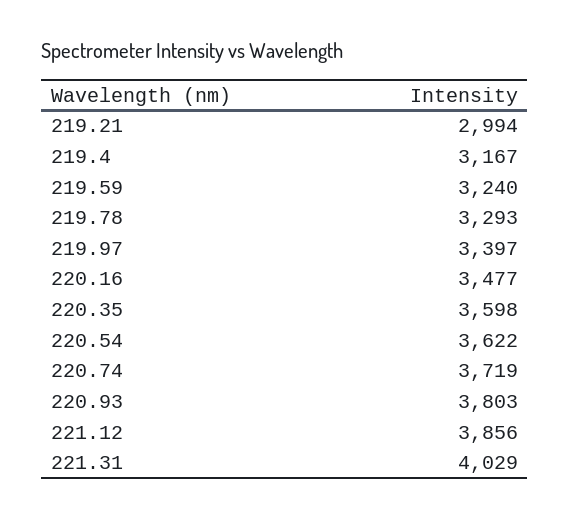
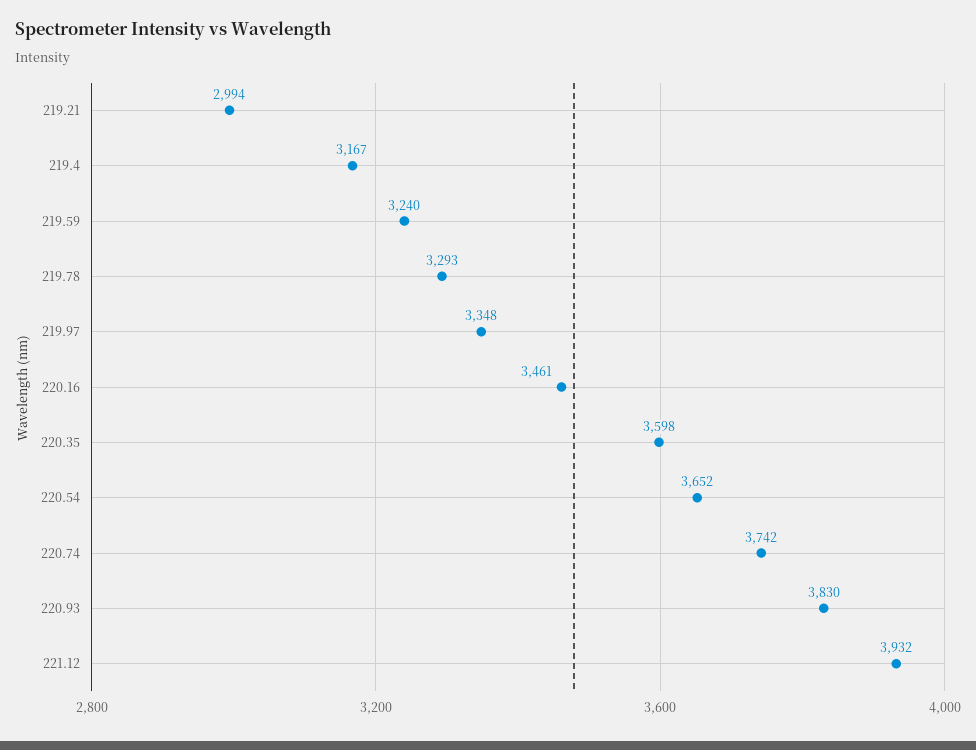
  {
    "219.21": 2994,
    "219.4": 3167,
    "219.59": 3240,
    "219.78": 3293,
-   "219.97": 3397,
+   "219.97": 3348,
-   "220.16": 3477,
+   "220.16": 3461,
    "220.35": 3598,
-   "220.54": 3622,
+   "220.54": 3652,
-   "220.74": 3719,
+   "220.74": 3742,
-   "220.93": 3803,
+   "220.93": 3830,
-   "221.12": 3856,
+   "221.12": 3932
-   "221.31": 4029
  }

